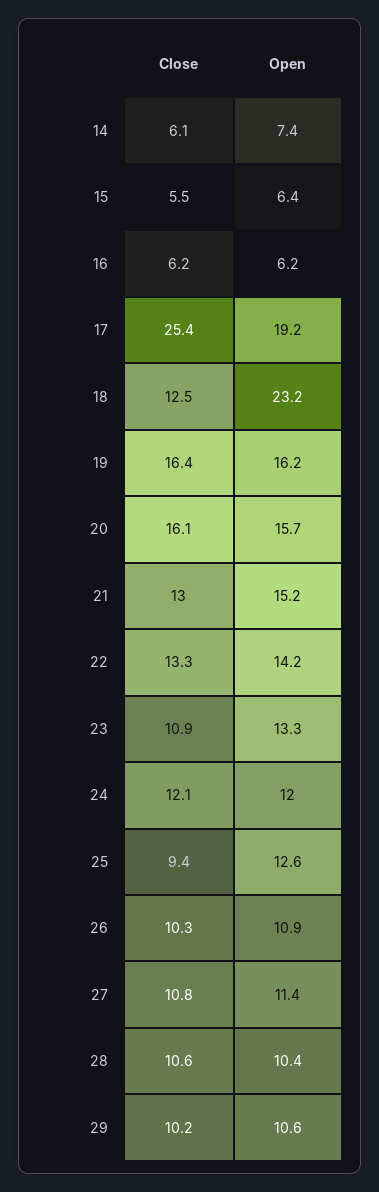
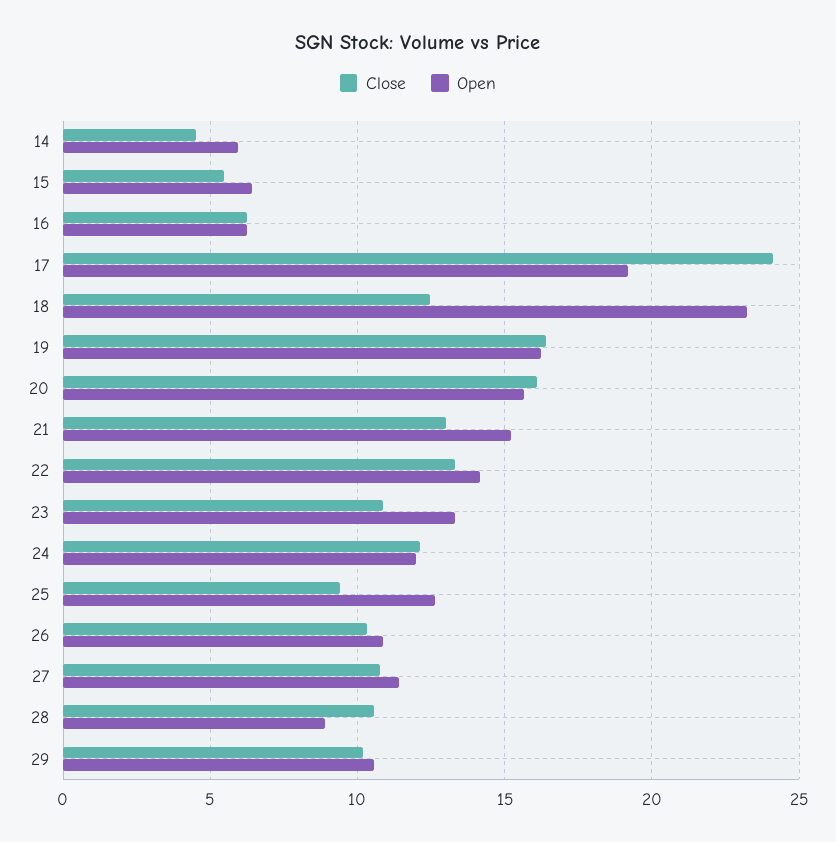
  {
    "Close": {
-     "14": 6.1,
+     "14": 4.5,
      "15": 5.5,
      "16": 6.2,
-     "17": 25.4,
+     "17": 24,
      "18": 12.5,
      "19": 16.4,
      "20": 16.1,
      "21": 13,
      "22": 13.3,
      "23": 10.9,
      "24": 12.1,
      "25": 9.4,
      "26": 10.3,
      "27": 10.8,
      "28": 10.6,
      "29": 10.2
    },
    "Open": {
-     "14": 7.4,
+     "14": 6,
      "15": 6.4,
      "16": 6.2,
      "17": 19.2,
      "18": 23.2,
      "19": 16.2,
      "20": 15.7,
      "21": 15.2,
      "22": 14.2,
      "23": 13.3,
      "24": 12,
      "25": 12.6,
      "26": 10.9,
      "27": 11.4,
-     "28": 10.4,
+     "28": 9,
      "29": 10.6
    }
  }

